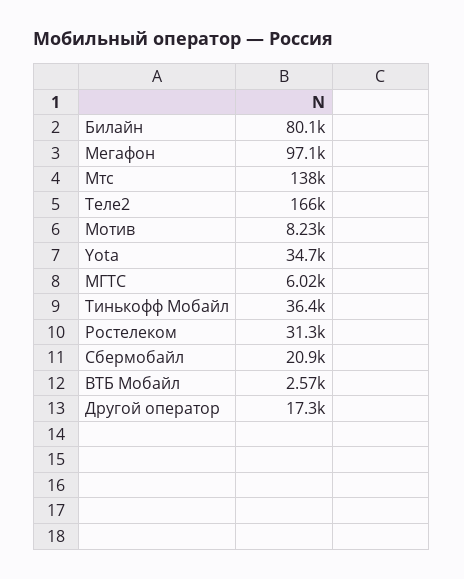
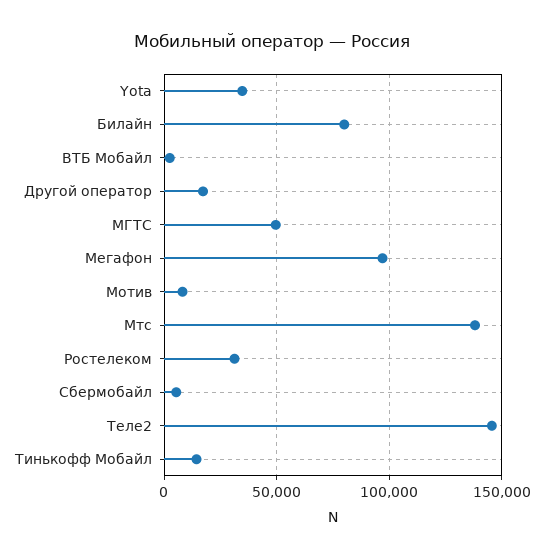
  {
    "Билайн": 80100,
    "Мегафон": 97100,
    "Мтс": 138000,
-   "Теле2": 166000,
+   "Теле2": 145000,
    "Мотив": 8230,
    "Yota": 34700,
-   "МГТС": 6020,
+   "МГТС": 50000,
-   "Тинькофф Мобайл": 36400,
+   "Тинькофф Мобайл": 15000,
    "Ростелеком": 31300,
-   "Сбермобайл": 20900,
+   "Сбермобайл": 5000,
    "ВТБ Мобайл": 2570,
    "Другой оператор": 17300
  }

